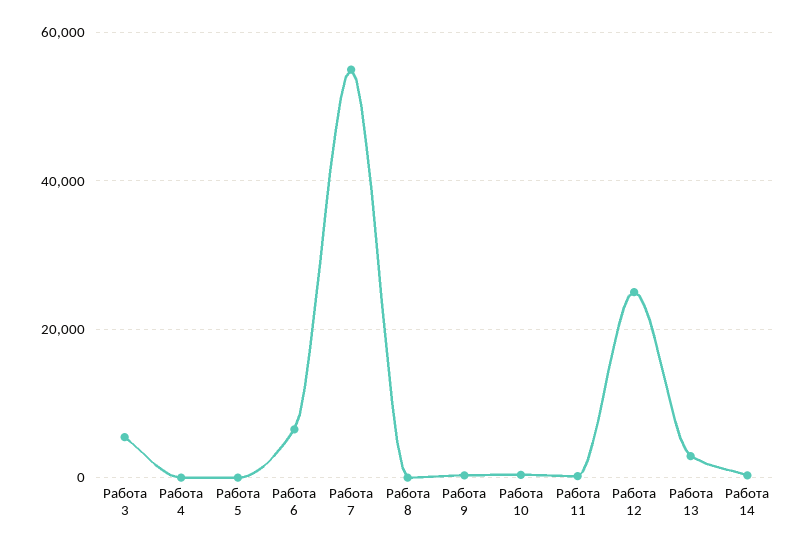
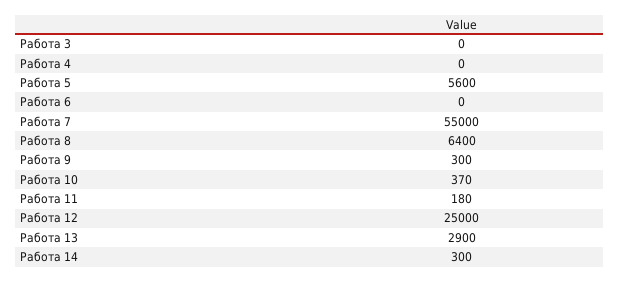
  {
-   "Работа 3": 6000,
+   "Работа 3": 0,
    "Работа 4": 0,
-   "Работа 5": 0,
+   "Работа 5": 5600,
-   "Работа 6": 6000,
+   "Работа 6": 0,
    "Работа 7": 55000,
-   "Работа 8": 0,
+   "Работа 8": 6400,
    "Работа 9": 300,
    "Работа 10": 370,
    "Работа 11": 180,
    "Работа 12": 25000,
    "Работа 13": 2900,
    "Работа 14": 300
  }

